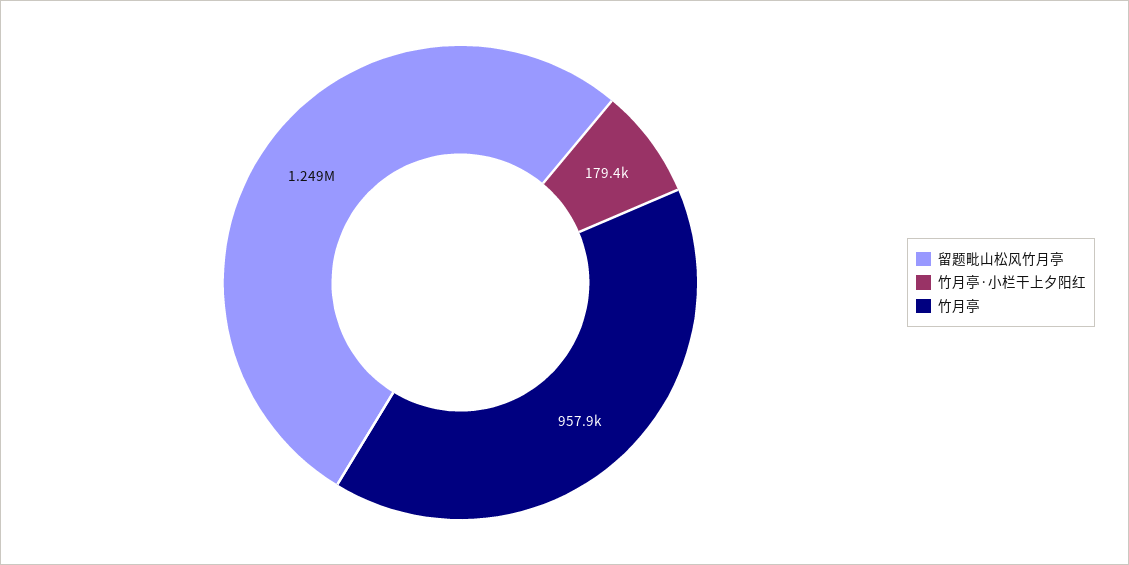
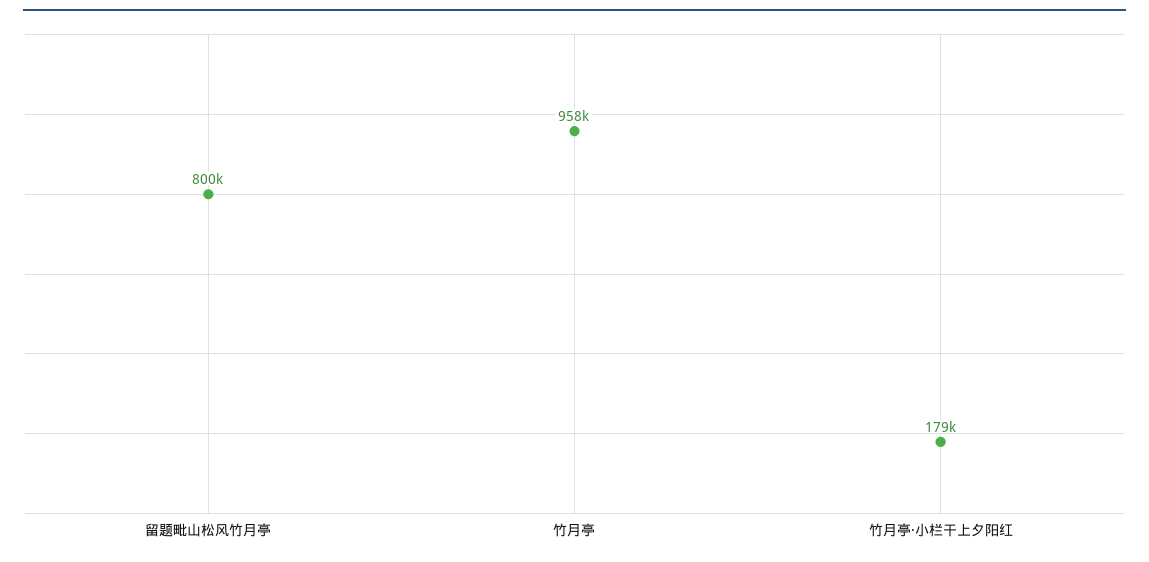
  {
-   "留题毗山松风竹月亭": 1249000,
+   "留题毗山松风竹月亭": 800000,
    "竹月亭·小栏干上夕阳红": 179400,
    "竹月亭": 957900
  }

